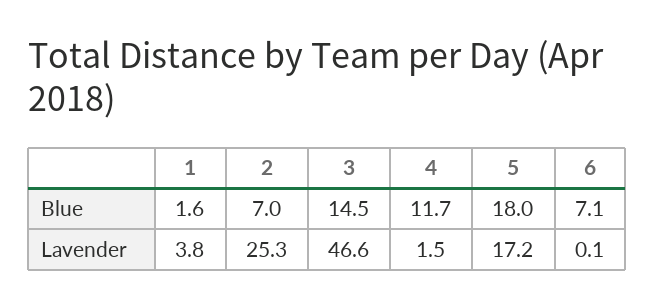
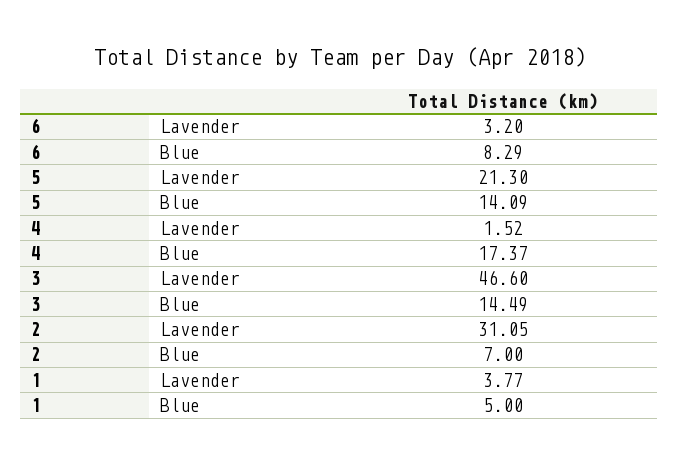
  {
    "1": {
-     "Blue": 1.6,
+     "Blue": 5,
      "Lavender": 3.77
    },
    "2": {
      "Blue": 7,
-     "Lavender": 25.3
+     "Lavender": 31.05
    },
    "3": {
      "Blue": 14.49,
      "Lavender": 46.6
    },
    "4": {
-     "Blue": 11.7,
+     "Blue": 17.37,
      "Lavender": 1.52
    },
    "5": {
-     "Blue": 18,
+     "Blue": 14.09,
-     "Lavender": 17.2
+     "Lavender": 21.3
    },
    "6": {
-     "Blue": 7.1,
+     "Blue": 8.29,
-     "Lavender": 0.1
+     "Lavender": 3.2
    }
  }

